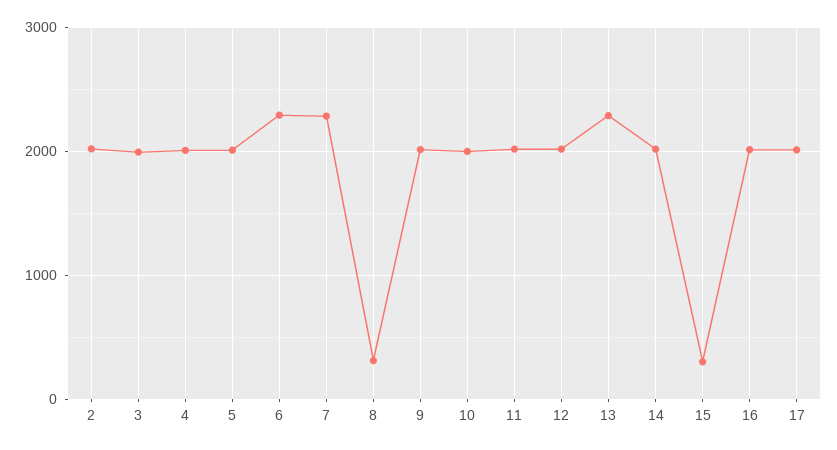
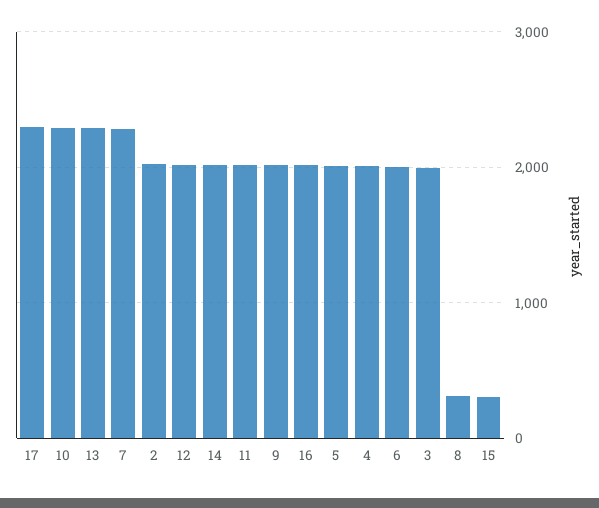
  {
    "2": 2000,
    "3": 2000,
    "4": 2000,
    "5": 2000,
-   "6": 2300,
+   "6": 2000,
    "7": 2300,
    "8": 300,
    "9": 2000,
-   "10": 2000,
+   "10": 2300,
    "11": 2000,
    "12": 2000,
    "13": 2300,
    "14": 2000,
    "15": 300,
    "16": 2000,
-   "17": 2000
+   "17": 2300
  }

